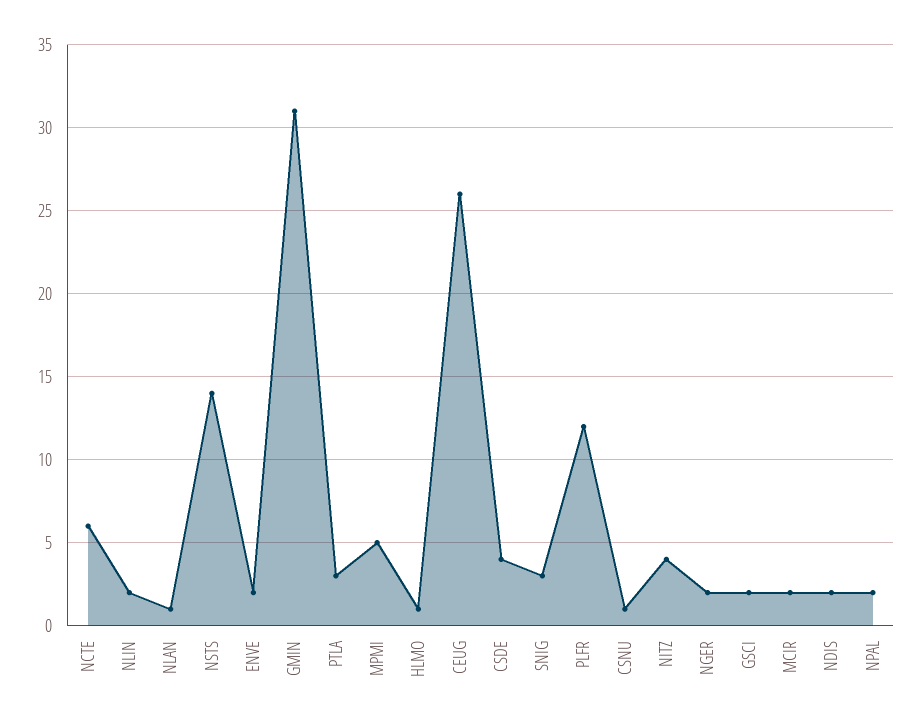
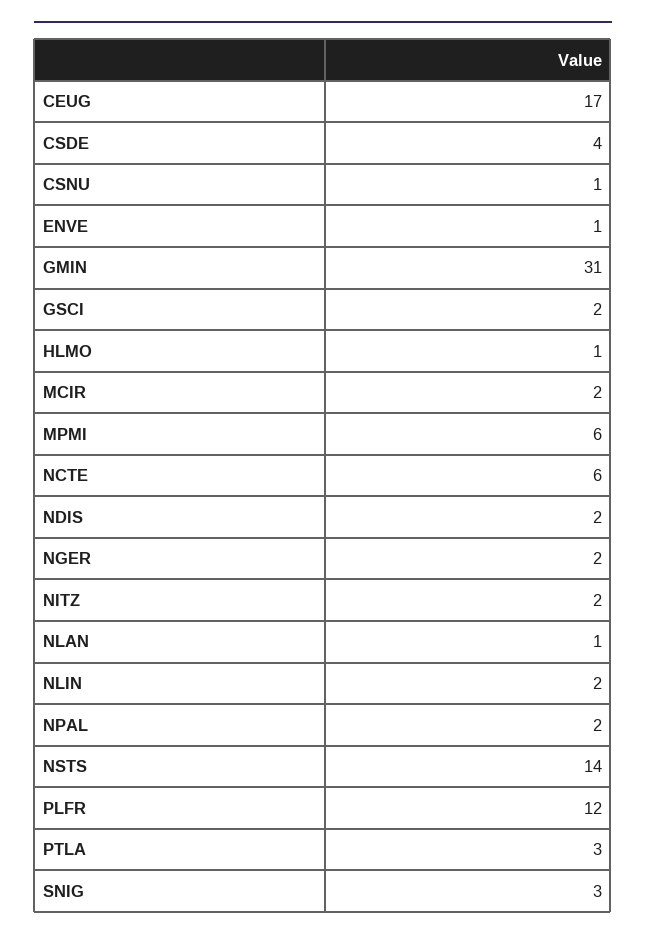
  {
    "NCTE": 6,
    "NLIN": 2,
    "NLAN": 1,
    "NSTS": 14,
-   "ENVE": 2,
+   "ENVE": 1,
    "GMIN": 31,
    "PTLA": 3,
-   "MPMI": 5,
+   "MPMI": 6,
    "HLMO": 1,
-   "CEUG": 26,
+   "CEUG": 17,
    "CSDE": 4,
    "SNIG": 3,
    "PLFR": 12,
    "CSNU": 1,
-   "NITZ": 4,
+   "NITZ": 2,
    "NGER": 2,
    "GSCI": 2,
    "MCIR": 2,
    "NDIS": 2,
    "NPAL": 2
  }

